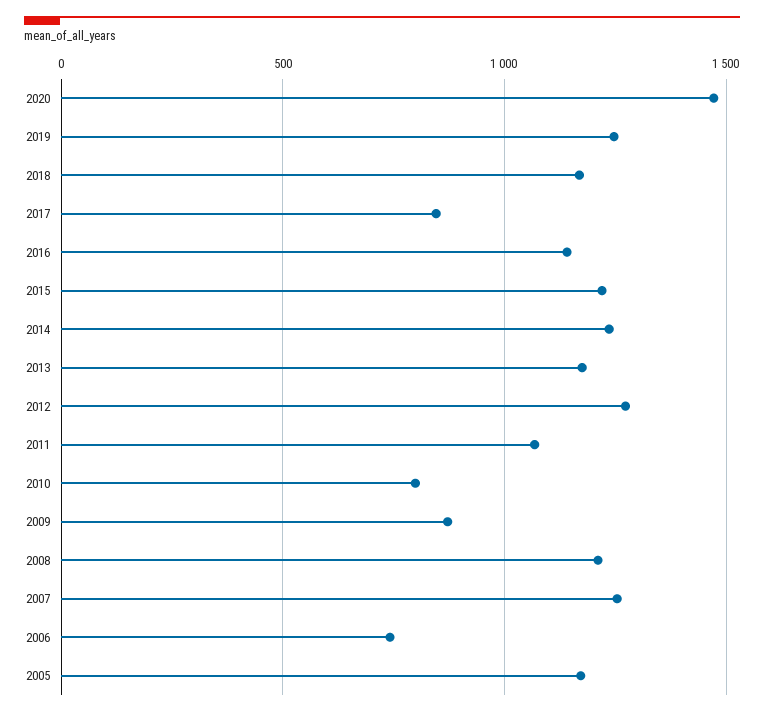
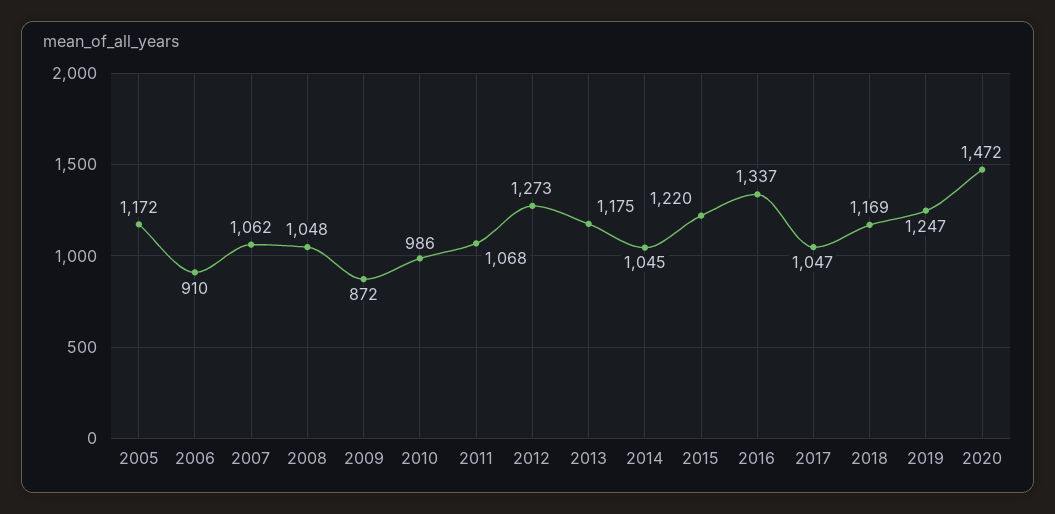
  {
    "2020": 1472,
    "2019": 1247,
    "2018": 1169,
-   "2017": 850,
+   "2017": 1047,
-   "2016": 1150,
+   "2016": 1337,
    "2015": 1220,
-   "2014": 1250,
+   "2014": 1045,
    "2013": 1175,
    "2012": 1273,
    "2011": 1068,
-   "2010": 800,
+   "2010": 986,
    "2009": 872,
-   "2008": 1200,
+   "2008": 1048,
-   "2007": 1250,
+   "2007": 1062,
-   "2006": 750,
+   "2006": 910,
    "2005": 1172
  }

